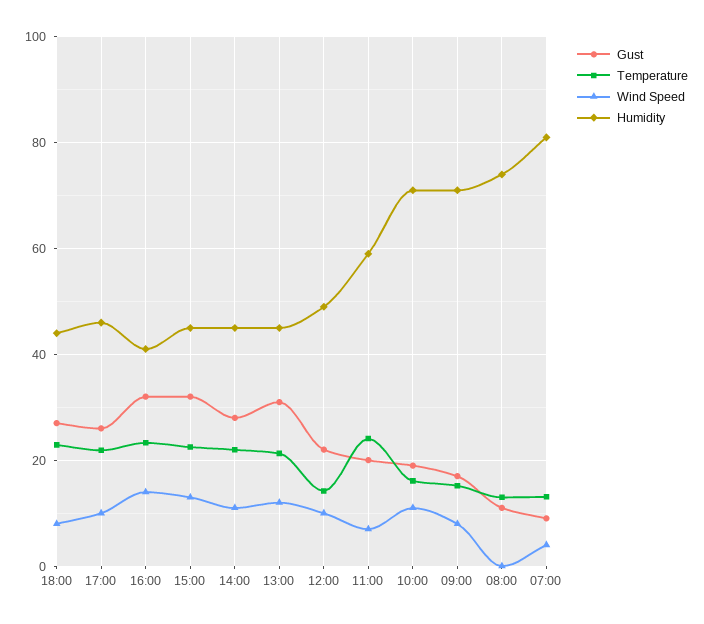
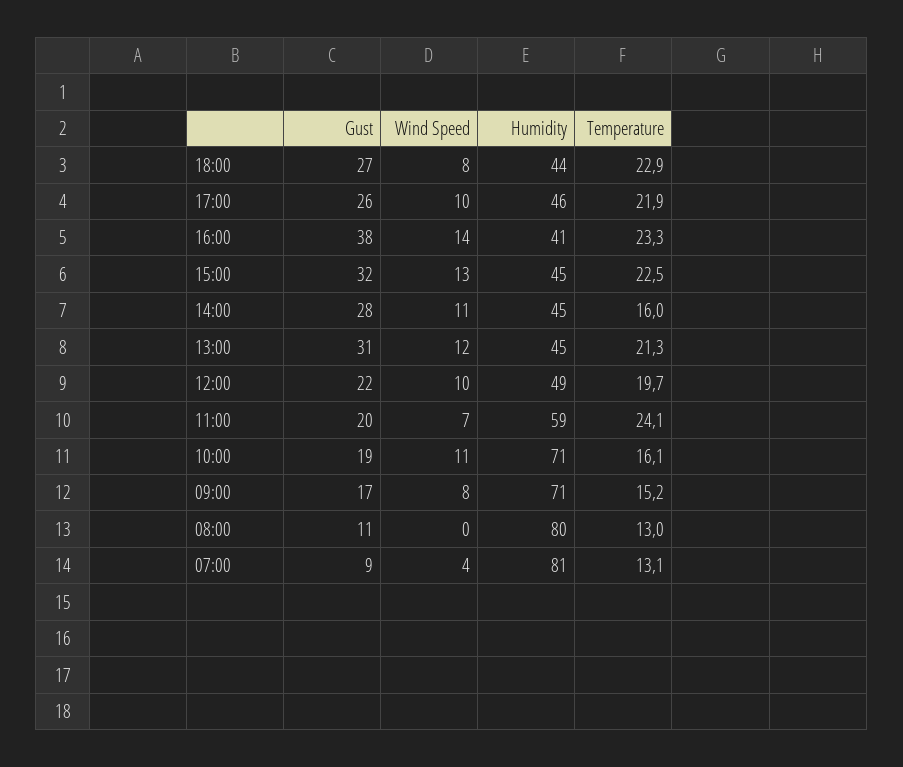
  {
    "Gust": {
      "18:00": 27,
      "17:00": 26,
-     "16:00": 32,
+     "16:00": 38,
      "15:00": 32,
      "14:00": 28,
      "13:00": 31,
      "12:00": 22,
      "11:00": 20,
      "10:00": 19,
      "09:00": 17,
      "08:00": 11,
      "07:00": 9
    },
    "Temperature": {
      "18:00": 22.9,
      "17:00": 21.9,
      "16:00": 23.3,
      "15:00": 22.5,
-     "14:00": 22,
+     "14:00": 16,
      "13:00": 21.3,
-     "12:00": 14,
+     "12:00": 19.7,
      "11:00": 24.1,
      "10:00": 16.1,
      "09:00": 15.2,
      "08:00": 13,
      "07:00": 13.1
    },
    "Wind Speed": {
      "18:00": 8,
      "17:00": 10,
      "16:00": 14,
      "15:00": 13,
      "14:00": 11,
      "13:00": 12,
      "12:00": 10,
      "11:00": 7,
      "10:00": 11,
      "09:00": 8,
      "08:00": 0,
      "07:00": 4
    },
    "Humidity": {
      "18:00": 44,
      "17:00": 46,
      "16:00": 41,
      "15:00": 45,
      "14:00": 45,
      "13:00": 45,
      "12:00": 49,
      "11:00": 59,
      "10:00": 71,
      "09:00": 71,
-     "08:00": 74,
+     "08:00": 80,
      "07:00": 81
    }
  }

